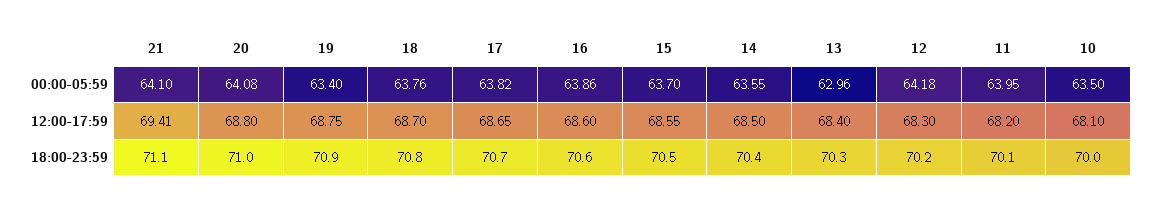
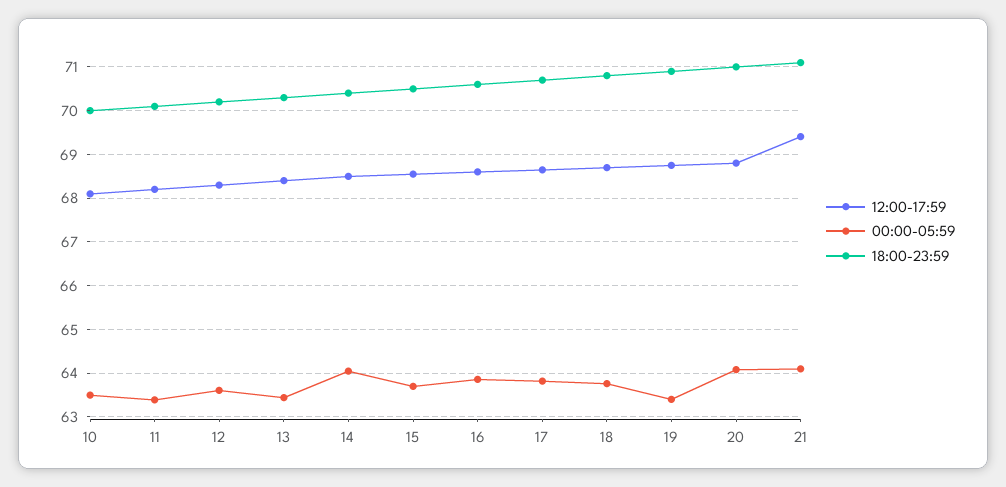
  {
    "00:00-05:59": {
      "21": 64.1,
      "20": 64.08,
      "19": 63.4,
      "18": 63.76,
      "17": 63.82,
      "16": 63.86,
      "15": 63.7,
-     "14": 63.55,
+     "14": 64,
-     "13": 62.96,
+     "13": 63.4,
-     "12": 64.18,
+     "12": 63.6,
-     "11": 63.95,
+     "11": 63.4,
      "10": 63.5
    },
    "12:00-17:59": {
      "21": 69.41,
      "20": 68.8,
      "19": 68.75,
      "18": 68.7,
      "17": 68.65,
      "16": 68.6,
      "15": 68.55,
      "14": 68.5,
      "13": 68.4,
      "12": 68.3,
      "11": 68.2,
      "10": 68.1
    },
    "18:00-23:59": {
      "21": 71.1,
      "20": 71,
      "19": 70.9,
      "18": 70.8,
      "17": 70.7,
      "16": 70.6,
      "15": 70.5,
      "14": 70.4,
      "13": 70.3,
      "12": 70.2,
      "11": 70.1,
      "10": 70
    }
  }

